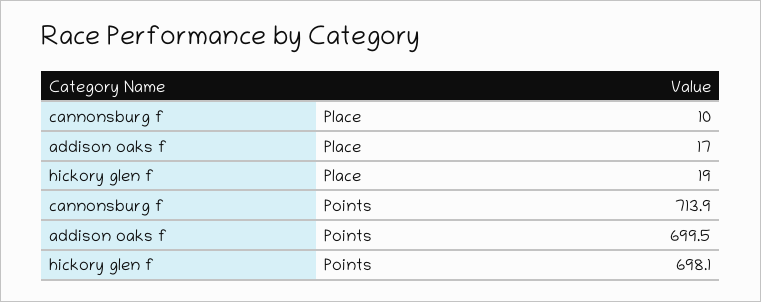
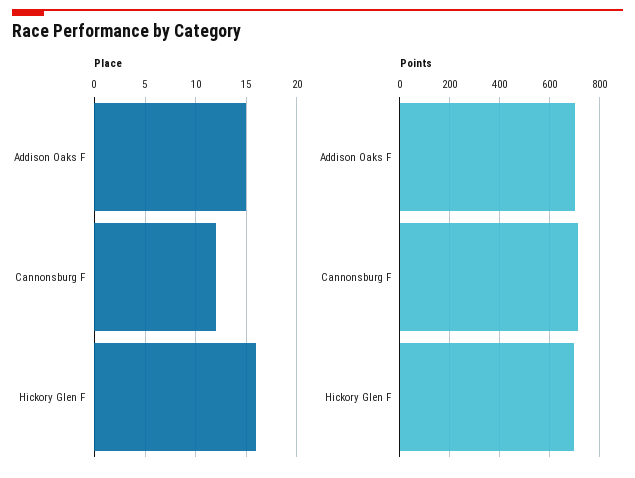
  {
    "Place": {
-     "cannonsburg f": 10,
+     "cannonsburg f": 12,
-     "addison oaks f": 17,
+     "addison oaks f": 15,
-     "hickory glen f": 19
+     "hickory glen f": 16
    },
    "Points": {
      "cannonsburg f": 713.9,
      "addison oaks f": 699.5,
      "hickory glen f": 698.1
    }
  }

